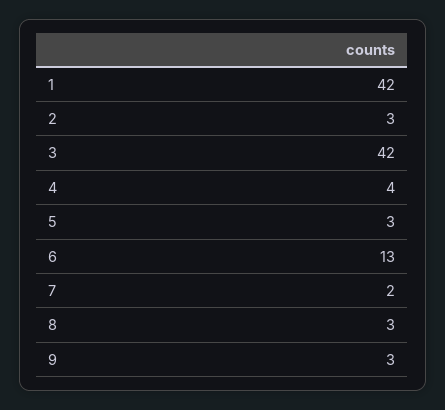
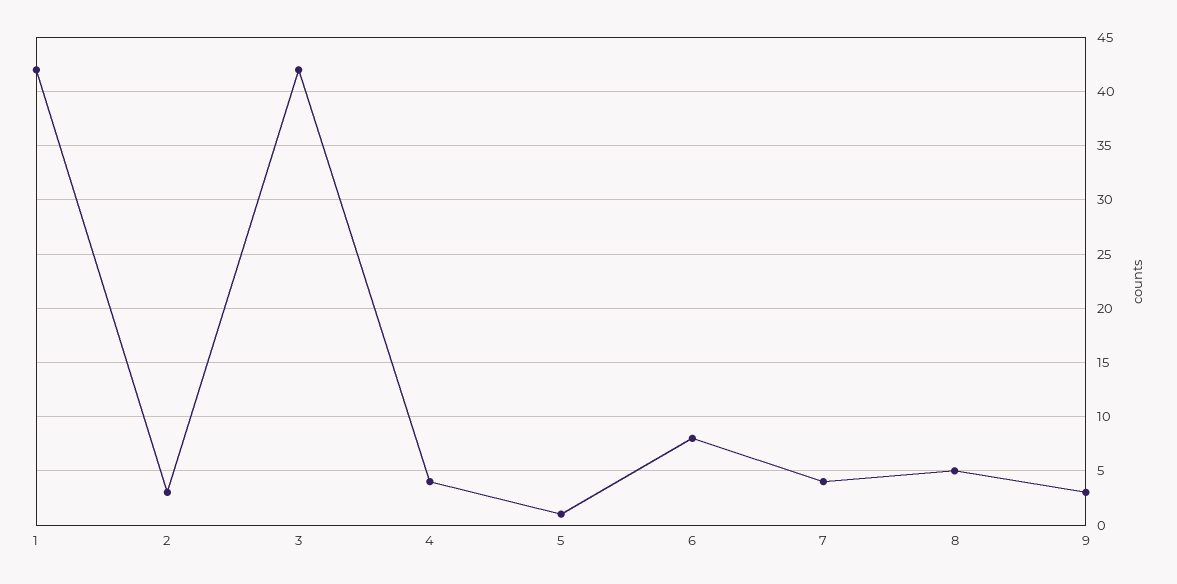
  {
    "1": 42,
    "2": 3,
    "3": 42,
    "4": 4,
-   "5": 3,
+   "5": 1,
-   "6": 13,
+   "6": 8,
-   "7": 2,
+   "7": 4,
-   "8": 3,
+   "8": 5,
    "9": 3
  }

